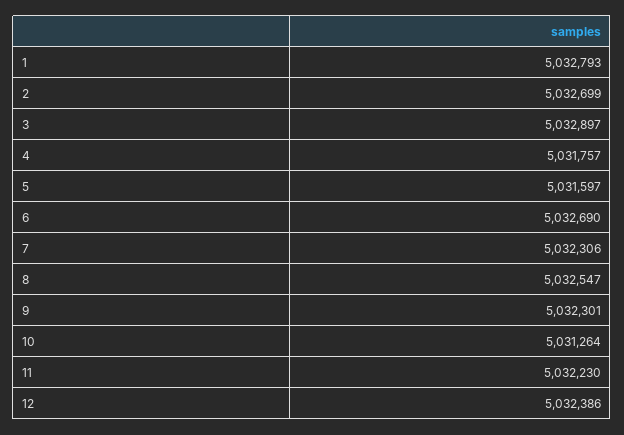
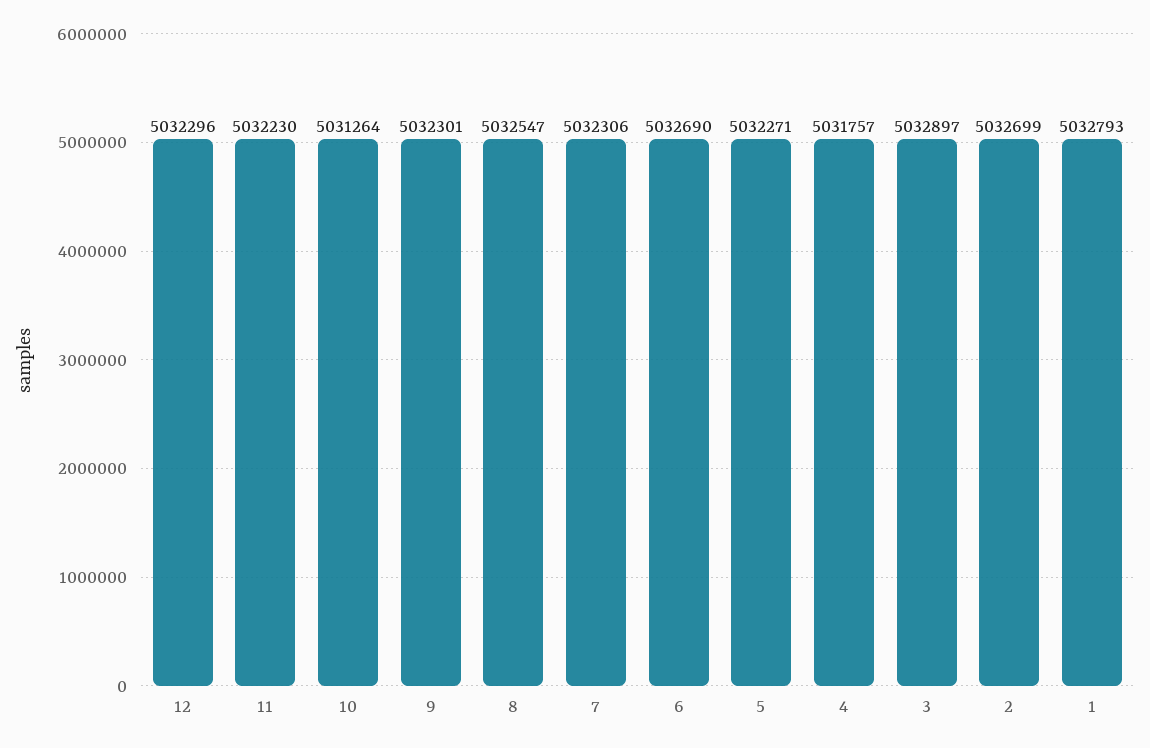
  {
    "1": 5032793,
    "2": 5032699,
    "3": 5032897,
    "4": 5031757,
-   "5": 5031597,
+   "5": 5032271,
    "6": 5032690,
    "7": 5032306,
    "8": 5032547,
    "9": 5032301,
    "10": 5031264,
    "11": 5032230,
-   "12": 5032386
+   "12": 5032296
  }

